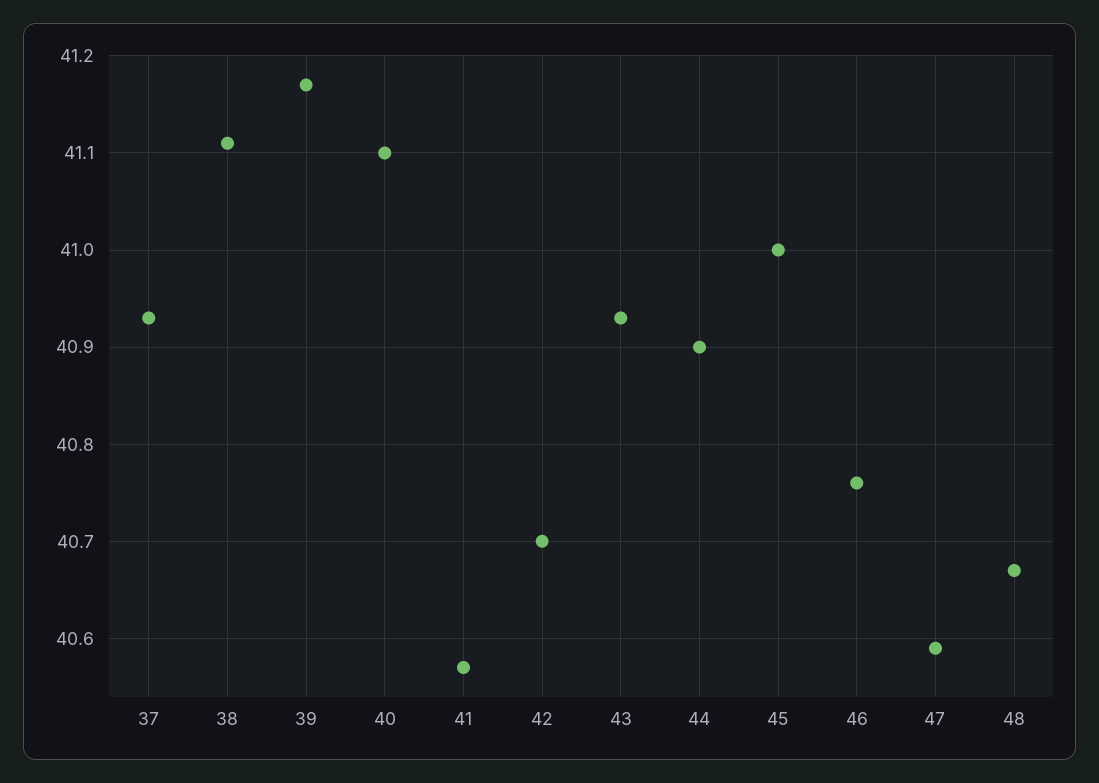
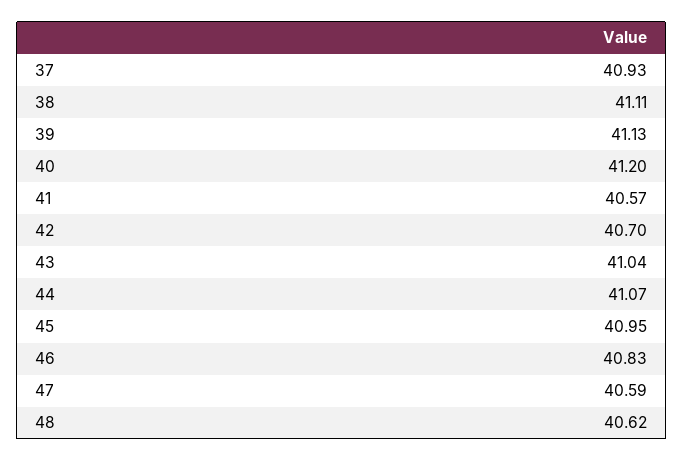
  {
    "37": 40.93,
    "38": 41.11,
-   "39": 41.17,
+   "39": 41.13,
-   "40": 41.1,
+   "40": 41.2,
    "41": 40.57,
    "42": 40.7,
-   "43": 40.93,
+   "43": 41.04,
-   "44": 40.9,
+   "44": 41.07,
-   "45": 41,
+   "45": 40.95,
-   "46": 40.76,
+   "46": 40.83,
    "47": 40.59,
-   "48": 40.67
+   "48": 40.62
  }

